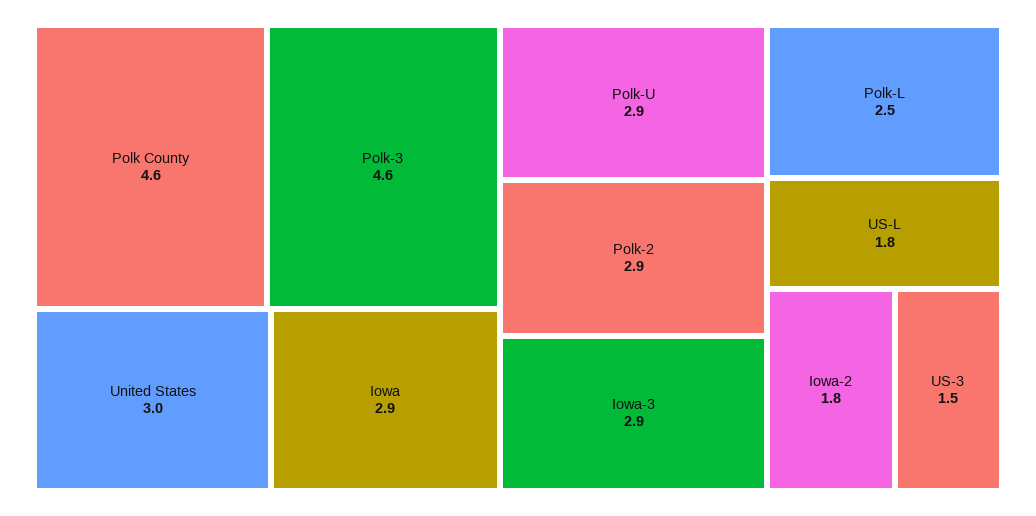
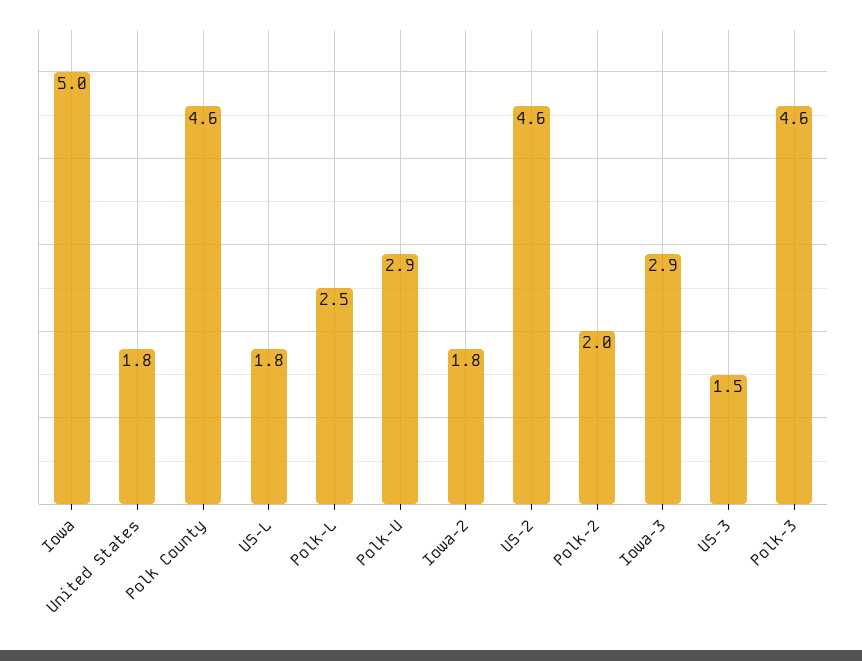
  {
    "Polk County": 4.6,
    "Polk-3": 4.6,
-   "United States": 3,
+   "United States": 1.8,
-   "Iowa": 2.9,
+   "Iowa": 5,
    "Polk-U": 2.9,
-   "Polk-2": 2.9,
+   "Polk-2": 2,
    "Iowa-3": 2.9,
    "Polk-L": 2.5,
    "US-L": 1.8,
    "Iowa-2": 1.8,
-   "US-3": 1.5
+   "US-3": 1.5,
+   "US-2": 4.6
  }

